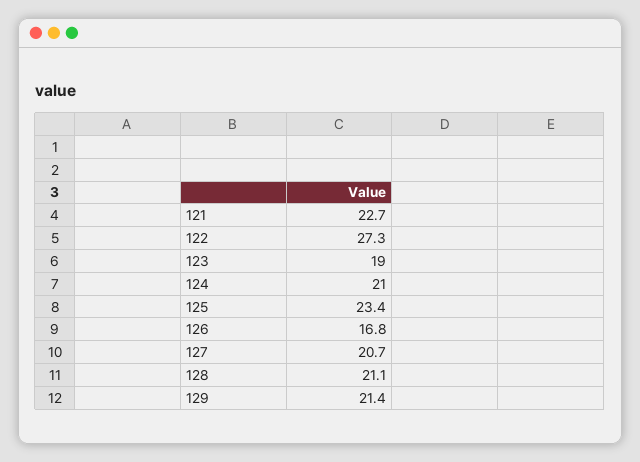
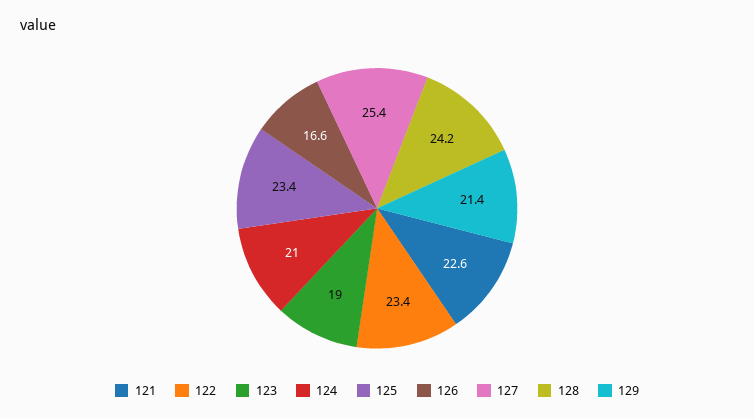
  {
-   "121": 22.7,
+   "121": 22.6,
-   "122": 27.3,
+   "122": 23.4,
    "123": 19,
    "124": 21,
    "125": 23.4,
-   "126": 16.8,
+   "126": 16.6,
-   "127": 20.7,
+   "127": 25.4,
-   "128": 21.1,
+   "128": 24.2,
    "129": 21.4
  }

